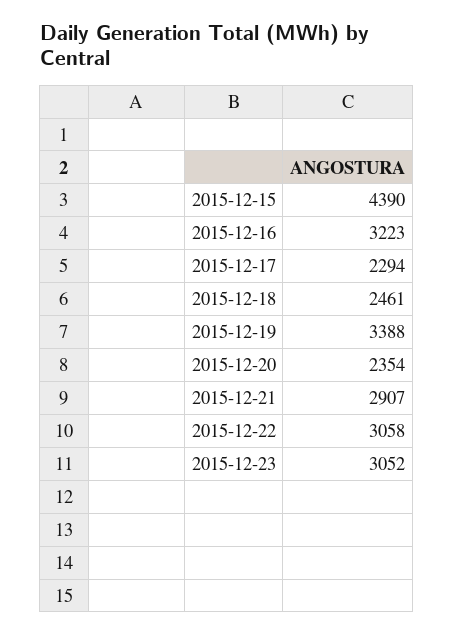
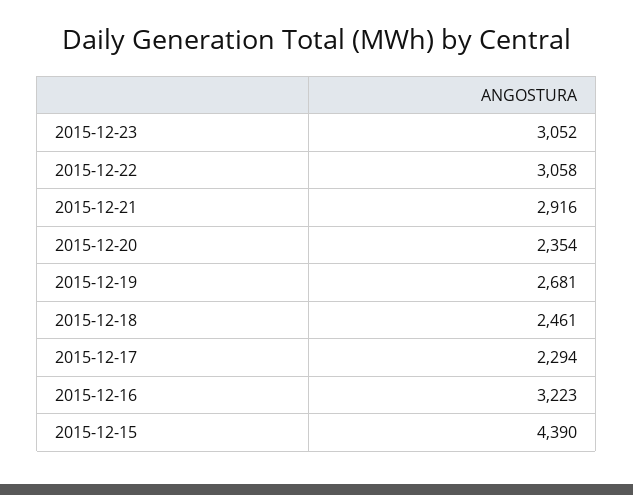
  {
    "2015-12-15": 4390,
    "2015-12-16": 3223,
    "2015-12-17": 2294,
    "2015-12-18": 2461,
-   "2015-12-19": 3388,
+   "2015-12-19": 2681,
    "2015-12-20": 2354,
-   "2015-12-21": 2907,
+   "2015-12-21": 2916,
    "2015-12-22": 3058,
    "2015-12-23": 3052
  }

